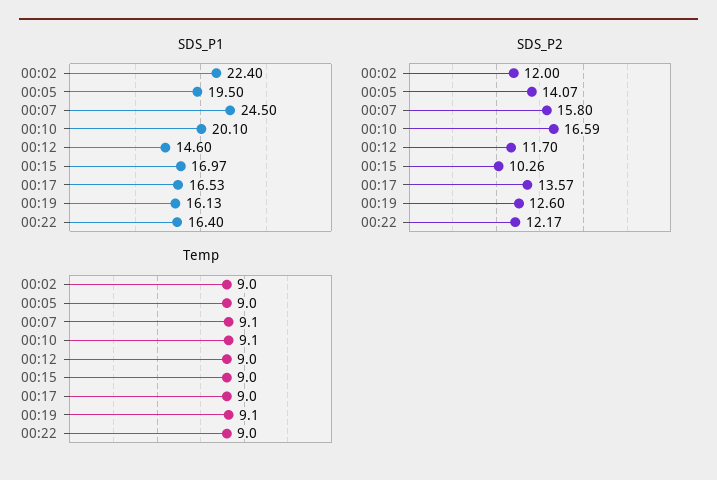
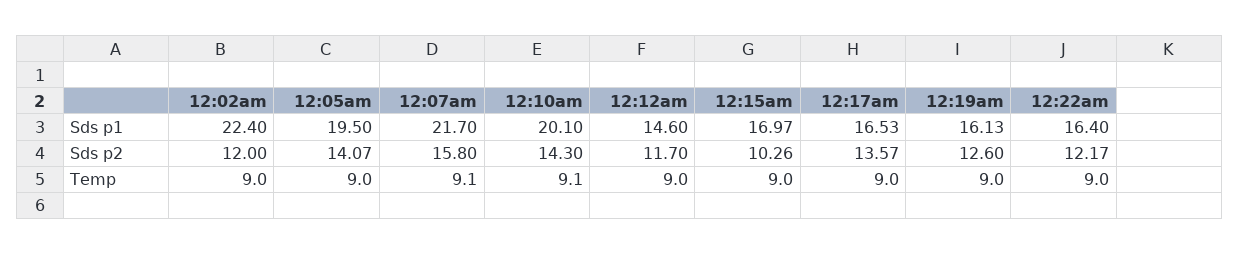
  {
    "SDS_P1": {
      "00:02": 22.4,
      "00:05": 19.5,
-     "00:07": 24.5,
+     "00:07": 21.7,
      "00:10": 20.1,
      "00:12": 14.6,
      "00:15": 16.97,
      "00:17": 16.53,
      "00:19": 16.13,
      "00:22": 16.4
    },
    "SDS_P2": {
      "00:02": 12,
      "00:05": 14.07,
      "00:07": 15.8,
-     "00:10": 16.59,
+     "00:10": 14.3,
      "00:12": 11.7,
      "00:15": 10.26,
      "00:17": 13.57,
      "00:19": 12.6,
      "00:22": 12.17
    },
    "Temp": {
      "00:02": 9,
      "00:05": 9,
      "00:07": 9.1,
      "00:10": 9.1,
      "00:12": 9,
      "00:15": 9,
      "00:17": 9,
-     "00:19": 9.1,
+     "00:19": 9,
      "00:22": 9
    }
  }

